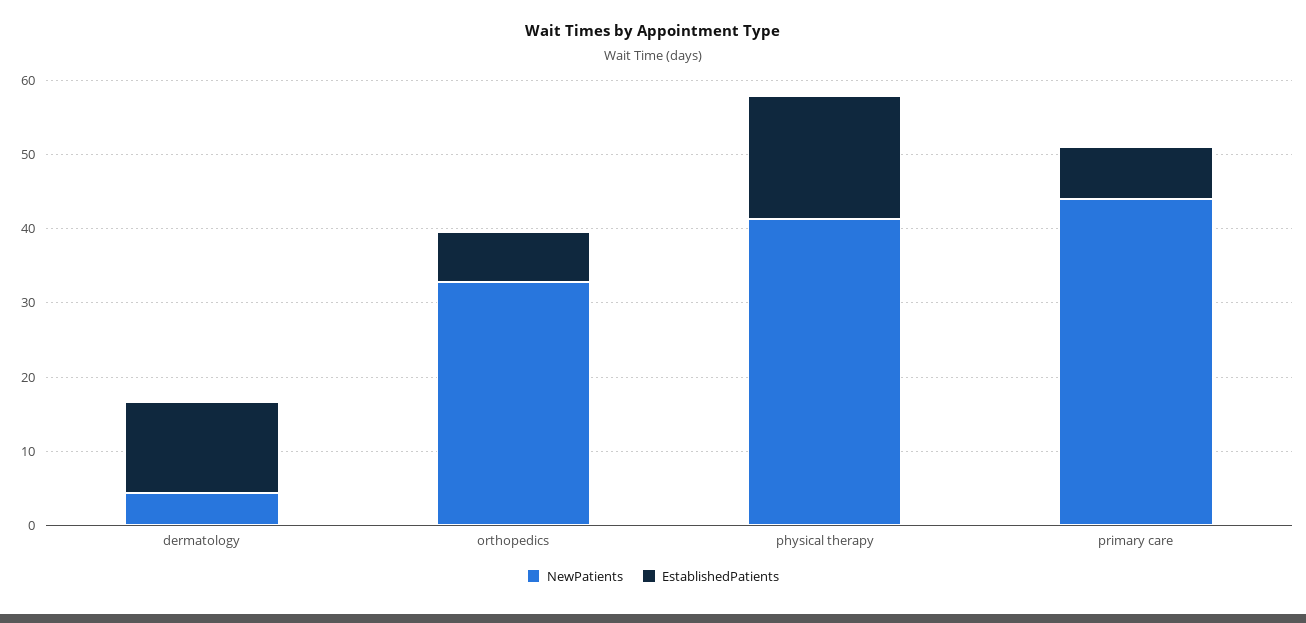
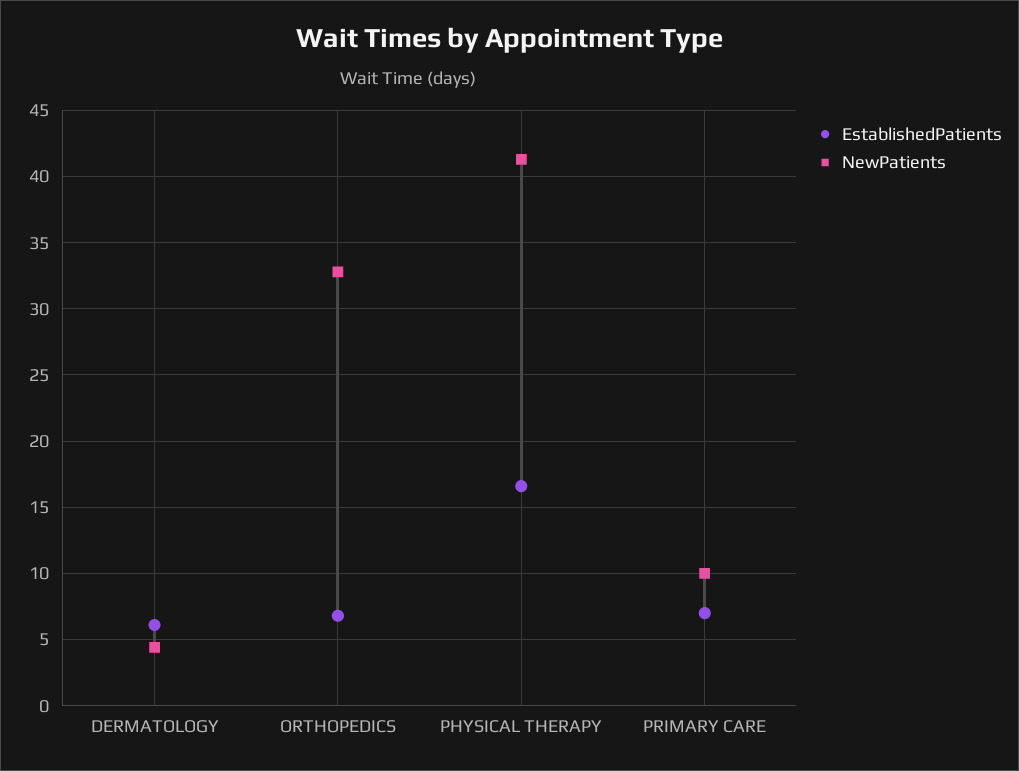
  {
    "NewPatients": {
      "dermatology": 4.5,
      "orthopedics": 33,
      "physical therapy": 41.5,
-     "primary care": 44
+     "primary care": 10
    },
    "EstablishedPatients": {
-     "dermatology": 12,
+     "dermatology": 6,
      "orthopedics": 7,
      "physical therapy": 16.5,
      "primary care": 7
    }
  }

